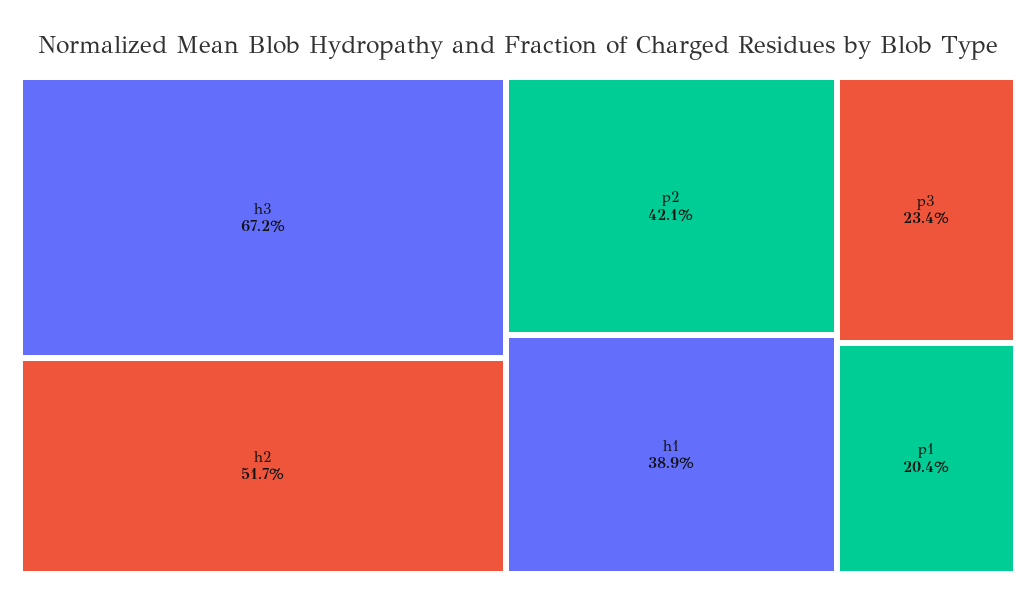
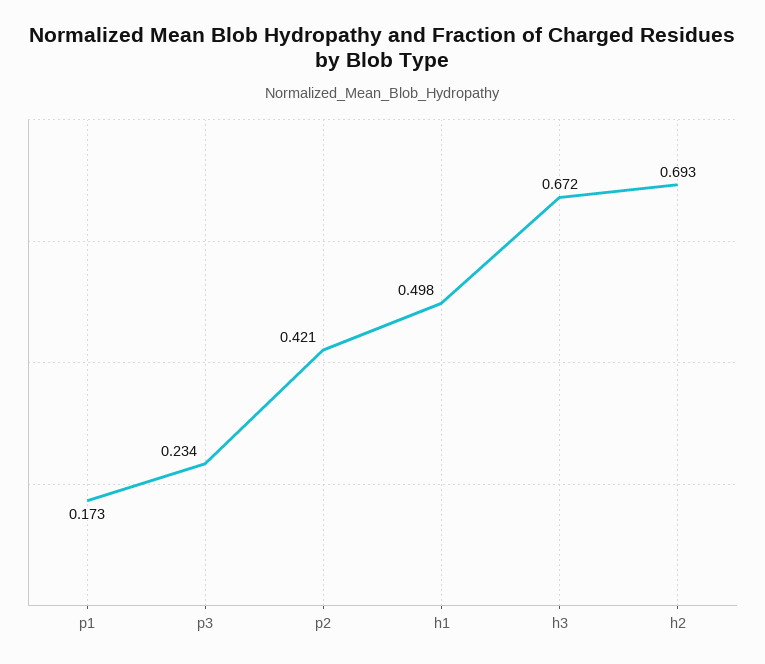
  {
    "h3": 0.672,
-   "h2": 0.517,
+   "h2": 0.693,
    "p2": 0.421,
-   "h1": 0.389,
+   "h1": 0.498,
    "p3": 0.234,
-   "p1": 0.204
+   "p1": 0.173
  }

